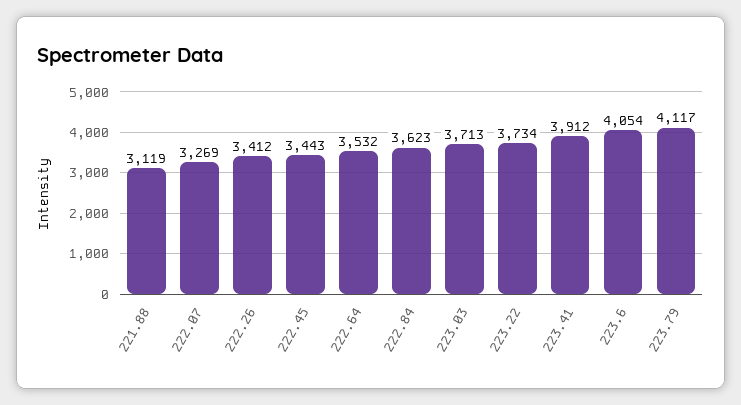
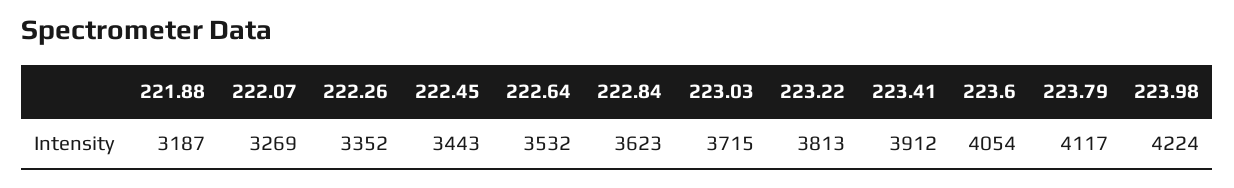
  {
-   "221.88": 3119,
+   "221.88": 3187,
    "222.07": 3269,
-   "222.26": 3412,
+   "222.26": 3352,
    "222.45": 3443,
    "222.64": 3532,
    "222.84": 3623,
-   "223.03": 3713,
+   "223.03": 3715,
-   "223.22": 3734,
+   "223.22": 3813,
    "223.41": 3912,
    "223.6": 4054,
-   "223.79": 4117
+   "223.79": 4117,
+   "223.98": 4224
  }

